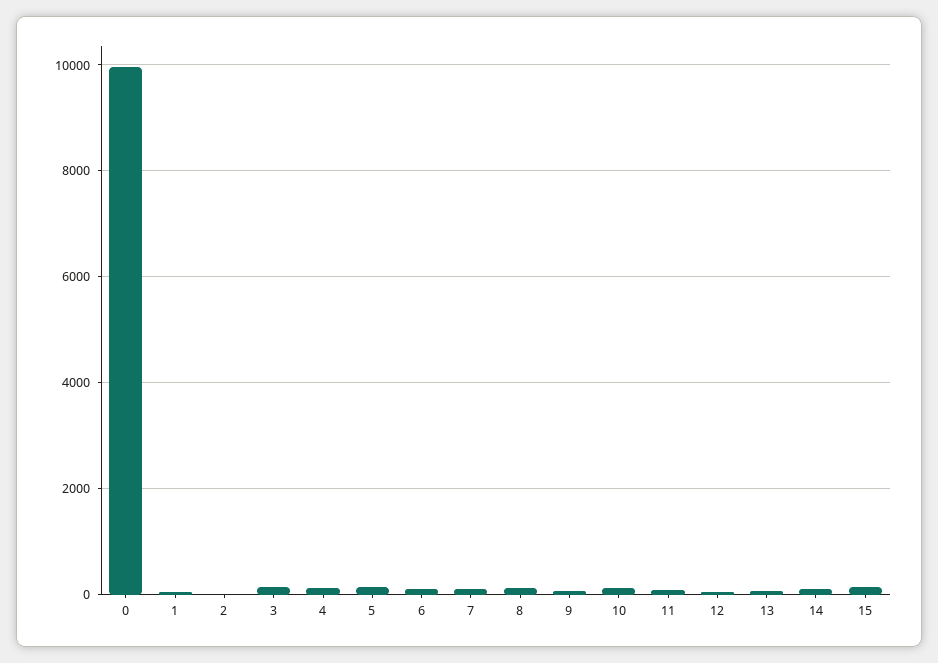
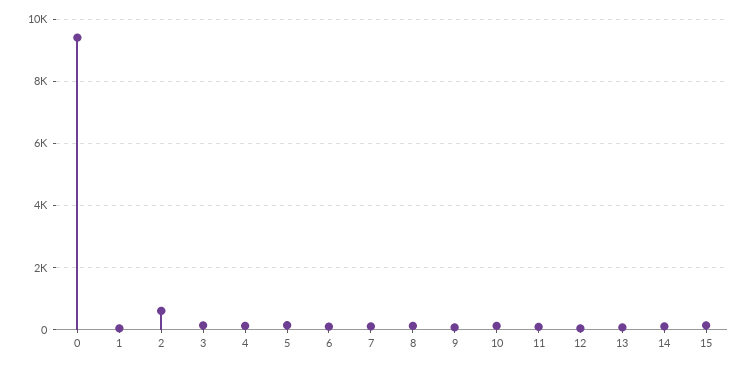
  {
-   "0": 10000,
+   "0": 9400,
    "1": 0,
-   "2": 0,
+   "2": 600,
    "3": 200,
    "4": 200,
    "5": 200,
    "6": 200,
    "7": 200,
    "8": 200,
    "9": 0,
    "10": 200,
    "11": 0,
    "12": 0,
    "13": 0,
    "14": 200,
    "15": 200
  }

